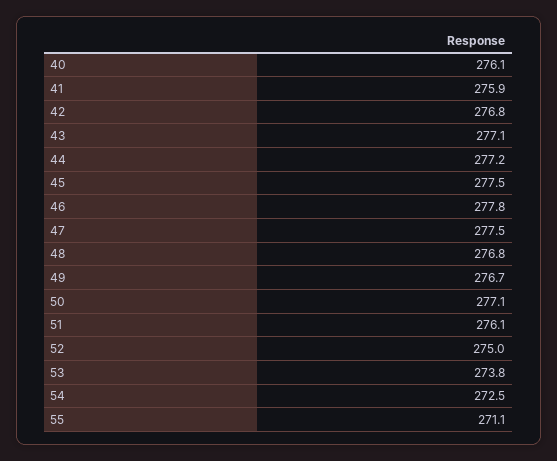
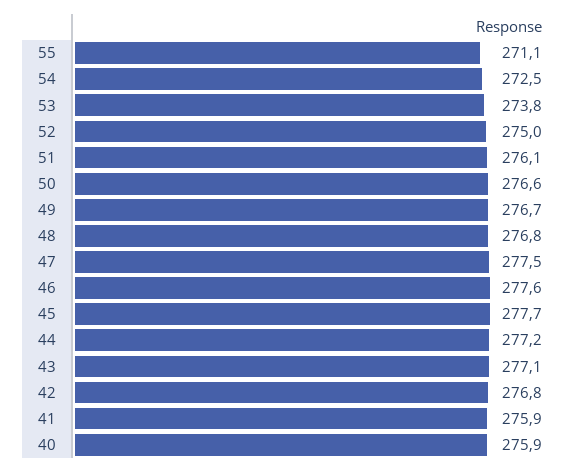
  {
-   "40": 276.1,
+   "40": 275.9,
    "41": 275.9,
    "42": 276.8,
    "43": 277.1,
    "44": 277.2,
-   "45": 277.5,
+   "45": 277.7,
-   "46": 277.8,
+   "46": 277.6,
    "47": 277.5,
    "48": 276.8,
    "49": 276.7,
-   "50": 277.1,
+   "50": 276.6,
    "51": 276.1,
    "52": 275,
    "53": 273.8,
    "54": 272.5,
    "55": 271.1
  }

